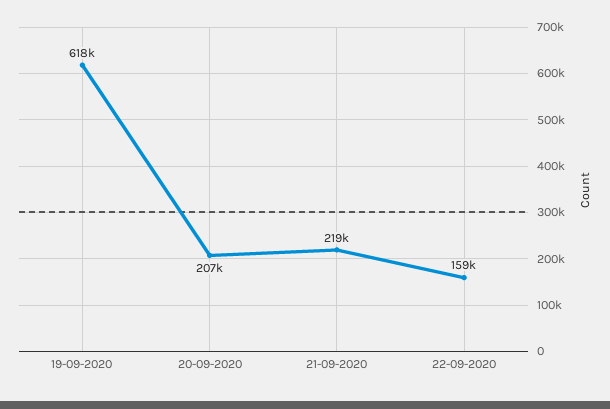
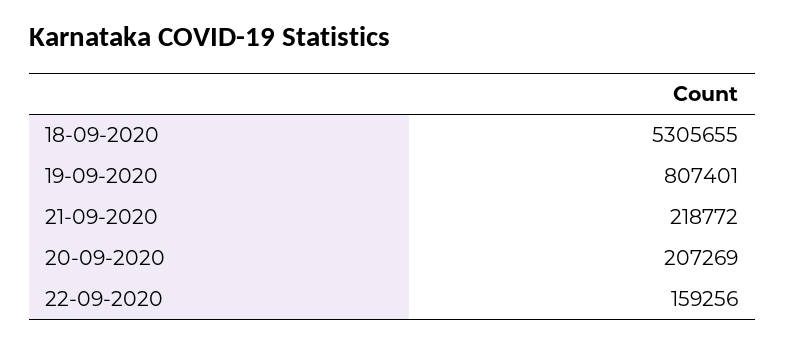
  {
-   "19-09-2020": 618000,
+   "19-09-2020": 807401,
    "20-09-2020": 207269,
    "21-09-2020": 218772,
-   "22-09-2020": 159256
+   "22-09-2020": 159256,
+   "18-09-2020": 5305655
  }

